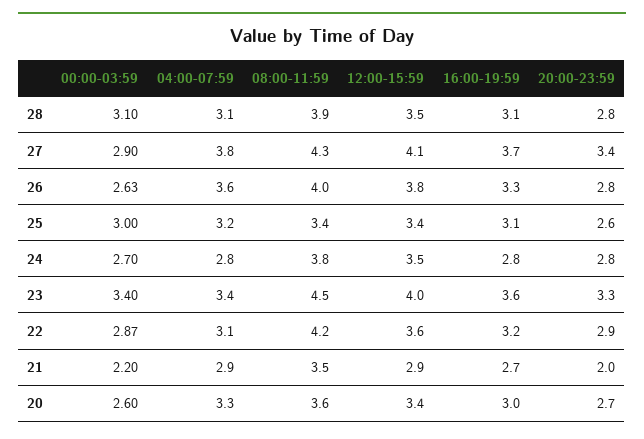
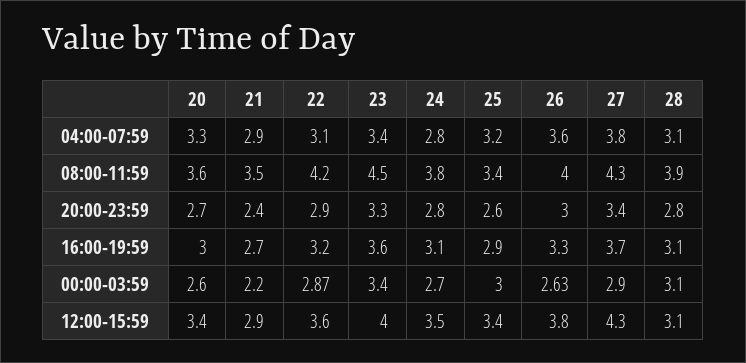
  {
    "00:00-03:59": {
      "28": 3.1,
      "27": 2.9,
      "26": 2.63,
      "25": 3,
      "24": 2.7,
      "23": 3.4,
      "22": 2.87,
      "21": 2.2,
      "20": 2.6
    },
    "04:00-07:59": {
      "28": 3.1,
      "27": 3.8,
      "26": 3.6,
      "25": 3.2,
      "24": 2.8,
      "23": 3.4,
      "22": 3.1,
      "21": 2.9,
      "20": 3.3
    },
    "08:00-11:59": {
      "28": 3.9,
      "27": 4.3,
      "26": 4,
      "25": 3.4,
      "24": 3.8,
      "23": 4.5,
      "22": 4.2,
      "21": 3.5,
      "20": 3.6
    },
    "12:00-15:59": {
-     "28": 3.5,
+     "28": 3.1,
-     "27": 4.1,
+     "27": 4.3,
      "26": 3.8,
      "25": 3.4,
      "24": 3.5,
      "23": 4,
      "22": 3.6,
      "21": 2.9,
      "20": 3.4
    },
    "16:00-19:59": {
      "28": 3.1,
      "27": 3.7,
      "26": 3.3,
-     "25": 3.1,
+     "25": 2.9,
-     "24": 2.8,
+     "24": 3.1,
      "23": 3.6,
      "22": 3.2,
      "21": 2.7,
      "20": 3
    },
    "20:00-23:59": {
      "28": 2.8,
      "27": 3.4,
-     "26": 2.8,
+     "26": 3,
      "25": 2.6,
      "24": 2.8,
      "23": 3.3,
      "22": 2.9,
-     "21": 2,
+     "21": 2.4,
      "20": 2.7
    }
  }

